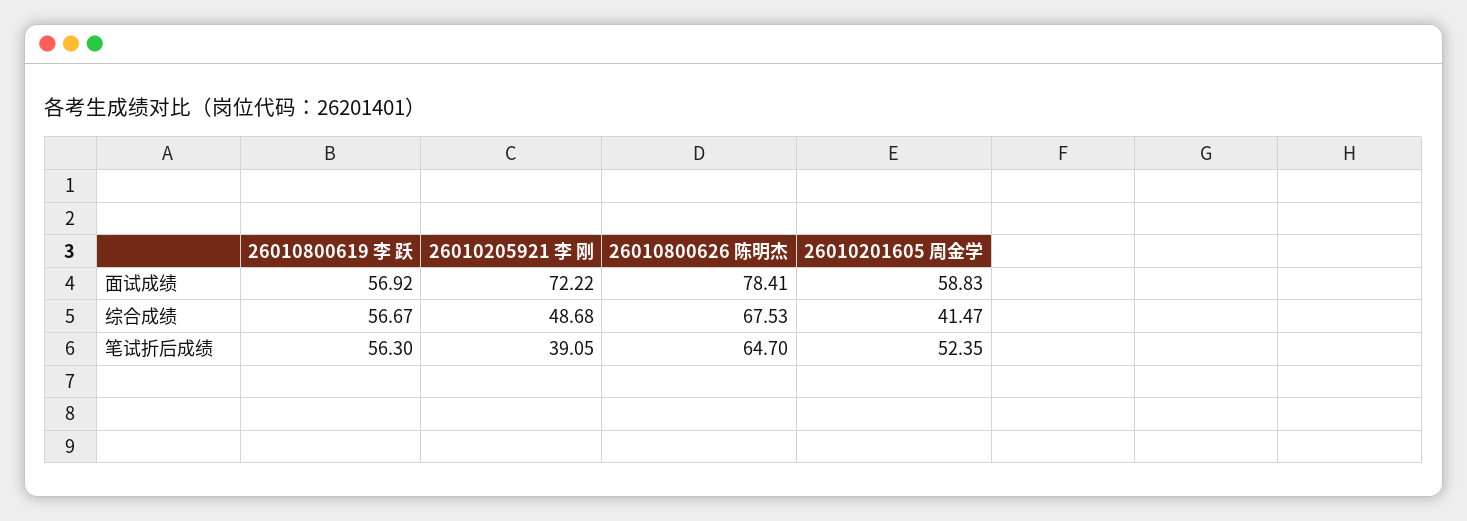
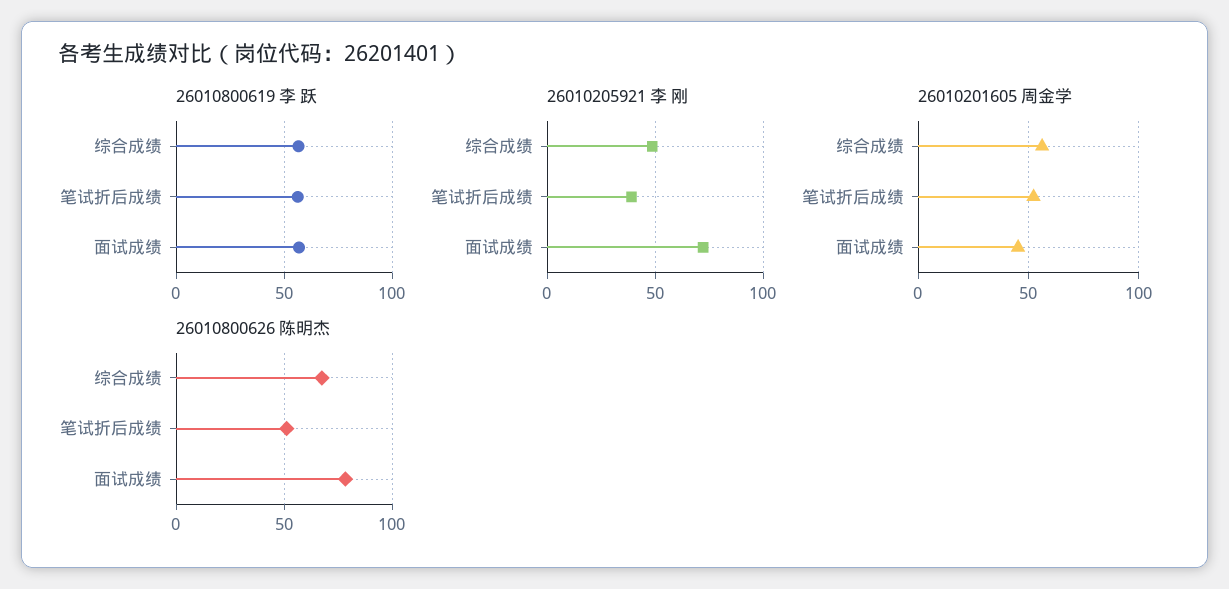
  {
    "26010800619 李 跃": {
      "面试成绩": 56.92,
      "综合成绩": 56.67,
      "笔试折后成绩": 56.3
    },
    "26010205921 李 刚": {
      "面试成绩": 72.22,
      "综合成绩": 48.68,
      "笔试折后成绩": 39.05
    },
    "26010800626 陈明杰": {
      "面试成绩": 78.41,
      "综合成绩": 67.53,
-     "笔试折后成绩": 64.7
+     "笔试折后成绩": 50
    },
    "26010201605 周金学": {
-     "面试成绩": 58.83,
+     "面试成绩": 45,
-     "综合成绩": 41.47,
+     "综合成绩": 55,
      "笔试折后成绩": 52.35
    }
  }

